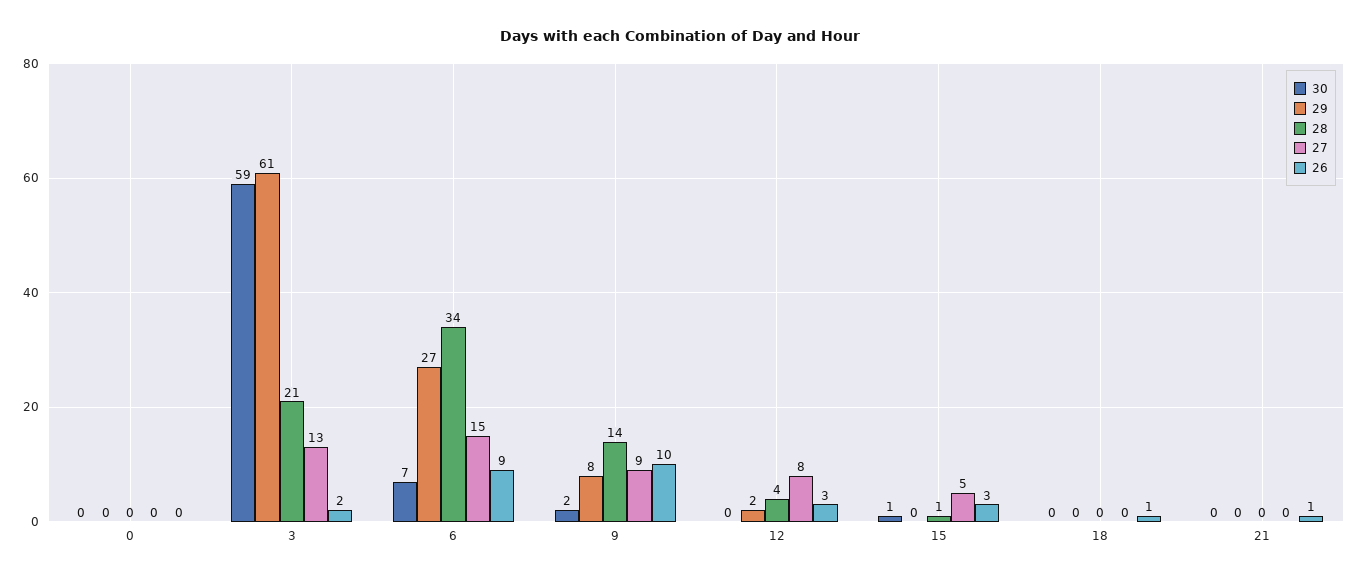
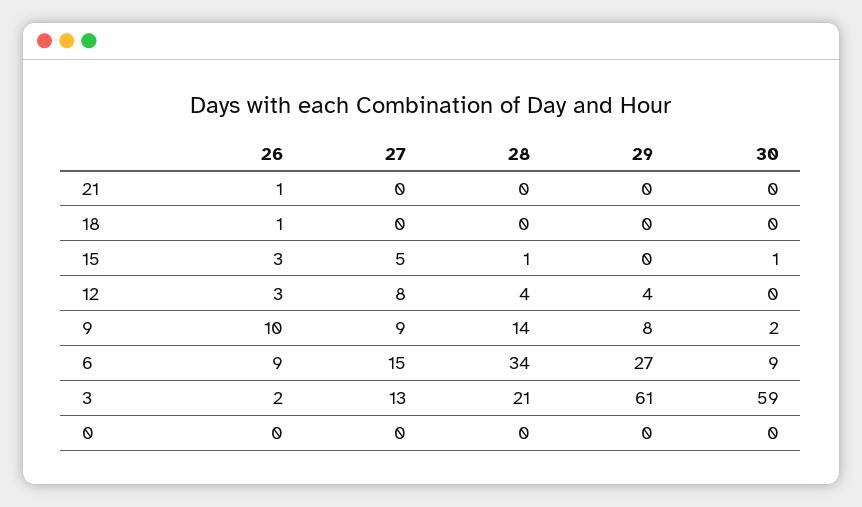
  {
    "30": {
      "0": 0,
      "3": 59,
-     "6": 7,
+     "6": 9,
      "9": 2,
      "12": 0,
      "15": 1,
      "18": 0,
      "21": 0
    },
    "29": {
      "0": 0,
      "3": 61,
      "6": 27,
      "9": 8,
-     "12": 2,
+     "12": 4,
      "15": 0,
      "18": 0,
      "21": 0
    },
    "28": {
      "0": 0,
      "3": 21,
      "6": 34,
      "9": 14,
      "12": 4,
      "15": 1,
      "18": 0,
      "21": 0
    },
    "27": {
      "0": 0,
      "3": 13,
      "6": 15,
      "9": 9,
      "12": 8,
      "15": 5,
      "18": 0,
      "21": 0
    },
    "26": {
      "0": 0,
      "3": 2,
      "6": 9,
      "9": 10,
      "12": 3,
      "15": 3,
      "18": 1,
      "21": 1
    }
  }

